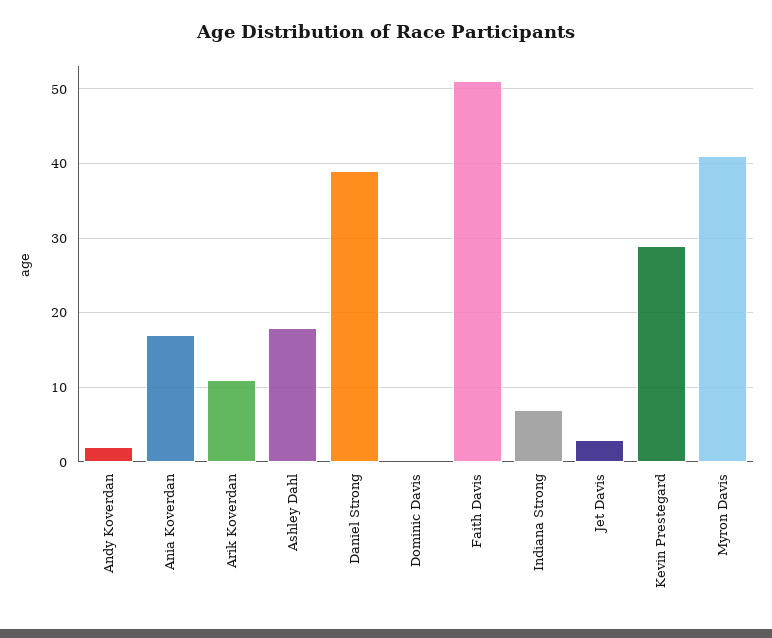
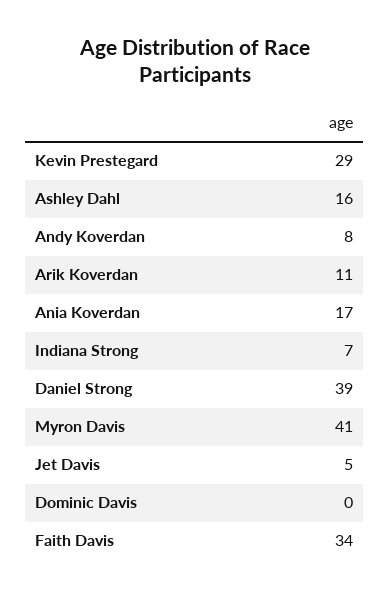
  {
-   "Andy Koverdan": 2,
+   "Andy Koverdan": 8,
    "Ania Koverdan": 17,
    "Arik Koverdan": 11,
-   "Ashley Dahl": 18,
+   "Ashley Dahl": 16,
    "Daniel Strong": 39,
    "Dominic Davis": 0,
-   "Faith Davis": 51,
+   "Faith Davis": 34,
    "Indiana Strong": 7,
-   "Jet Davis": 3,
+   "Jet Davis": 5,
    "Kevin Prestegard": 29,
    "Myron Davis": 41
  }

